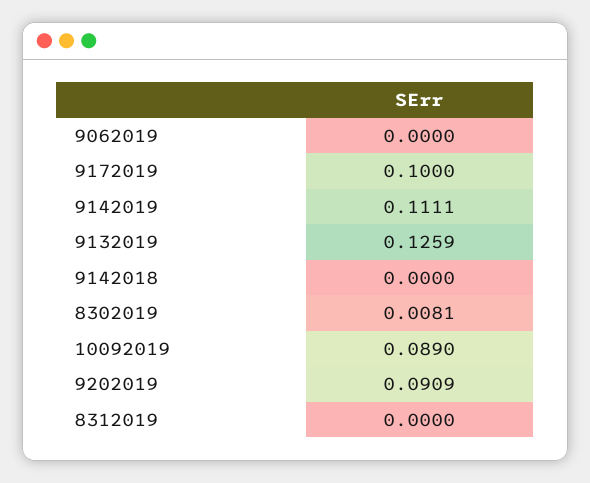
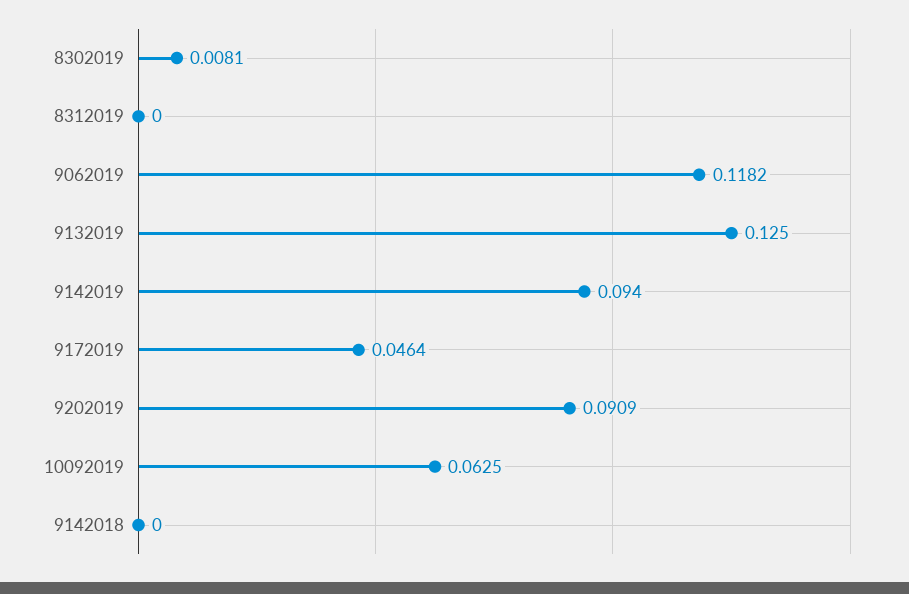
  {
-   "9062019": 0,
+   "9062019": 0.1182,
-   "9172019": 0.1,
+   "9172019": 0.0464,
-   "9142019": 0.1111,
+   "9142019": 0.094,
-   "9132019": 0.1259,
+   "9132019": 0.125,
    "9142018": 0,
    "8302019": 0.0081,
-   "10092019": 0.089,
+   "10092019": 0.0625,
    "9202019": 0.0909,
    "8312019": 0
  }

